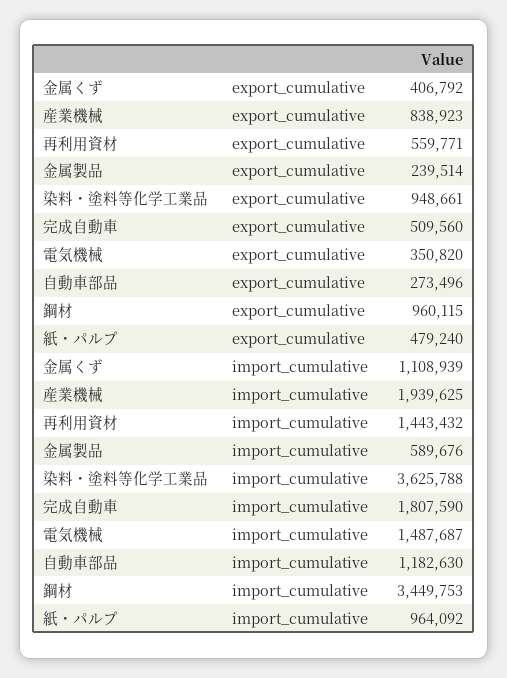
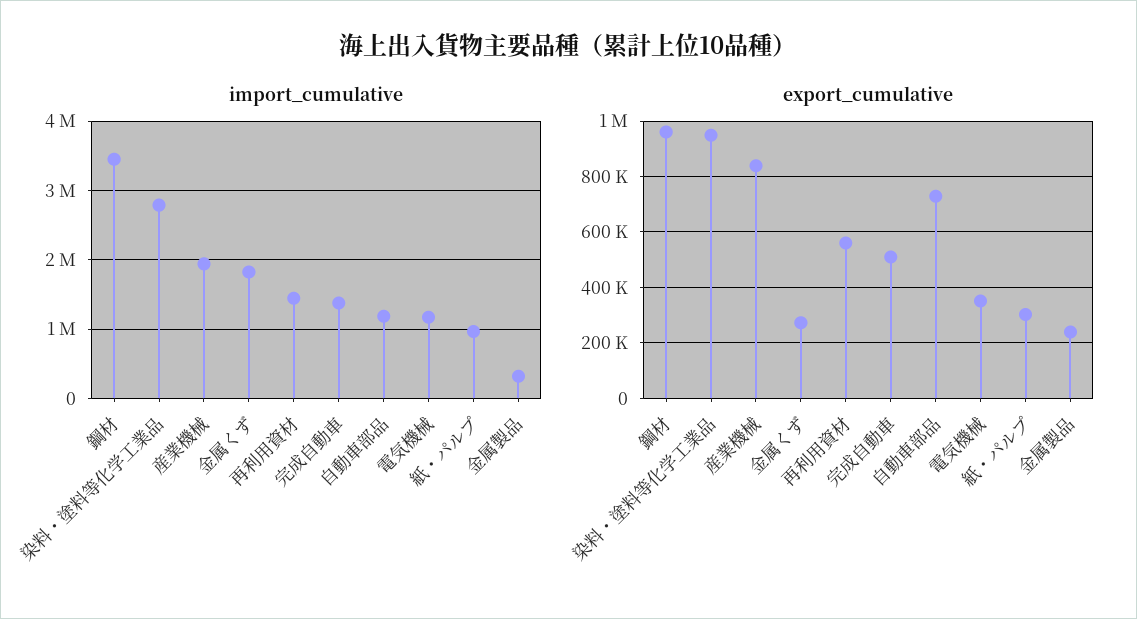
  {
    "export_cumulative": {
-     "金属くず": 406792,
+     "金属くず": 275000,
      "産業機械": 838923,
      "再利用資材": 559771,
      "金属製品": 239514,
      "染料・塗料等化学工業品": 948661,
      "完成自動車": 509560,
      "電気機械": 350820,
-     "自動車部品": 273496,
+     "自動車部品": 725000,
      "鋼材": 960115,
-     "紙・パルプ": 479240
+     "紙・パルプ": 300000
    },
    "import_cumulative": {
-     "金属くず": 1108939,
+     "金属くず": 1800000,
      "産業機械": 1939625,
      "再利用資材": 1443432,
-     "金属製品": 589676,
+     "金属製品": 300000,
-     "染料・塗料等化学工業品": 3625788,
+     "染料・塗料等化学工業品": 2800000,
-     "完成自動車": 1807590,
+     "完成自動車": 1400000,
-     "電気機械": 1487687,
+     "電気機械": 1200000,
      "自動車部品": 1182630,
      "鋼材": 3449753,
      "紙・パルプ": 964092
    }
  }

